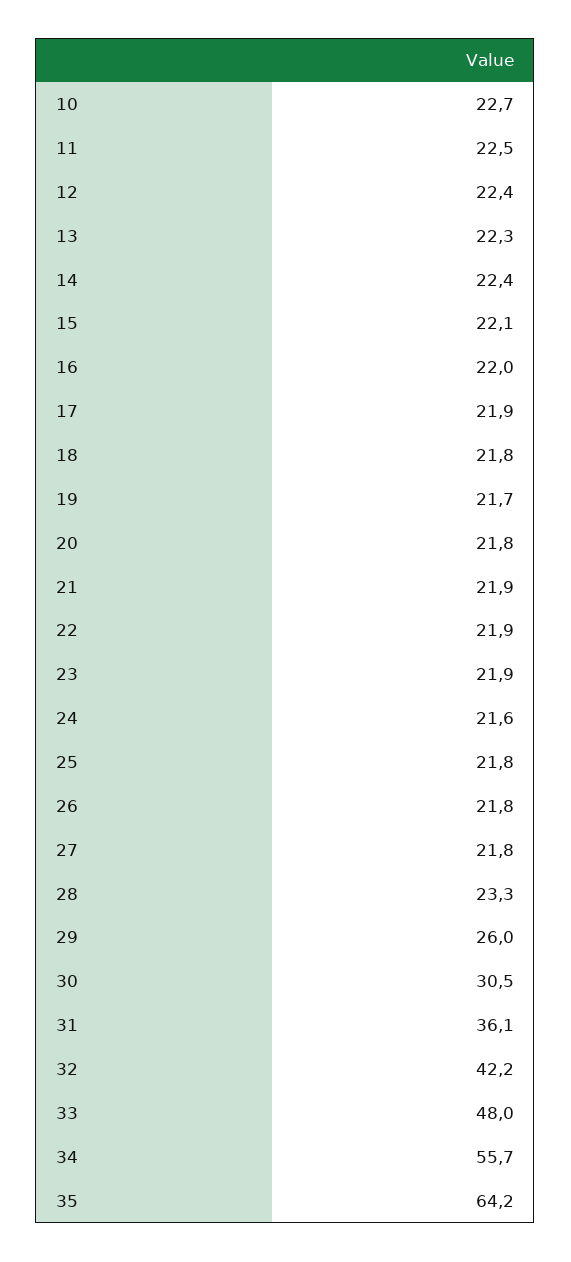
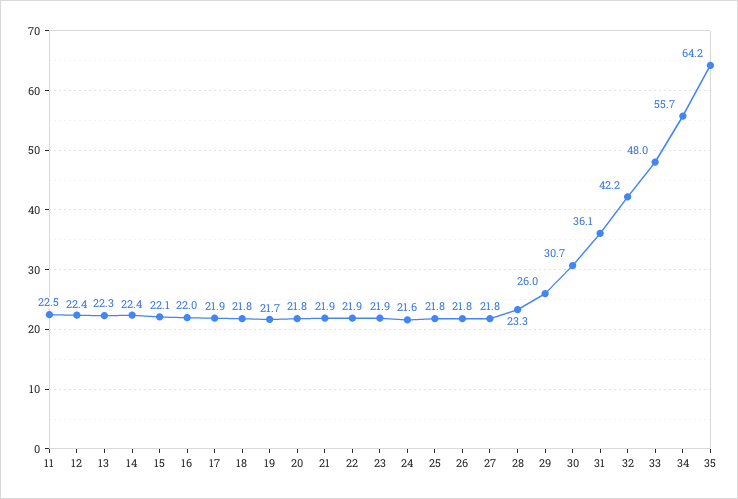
  {
-   "10": 22.7,
    "11": 22.5,
    "12": 22.4,
    "13": 22.3,
    "14": 22.4,
    "15": 22.1,
    "16": 22,
    "17": 21.9,
    "18": 21.8,
    "19": 21.7,
    "20": 21.8,
    "21": 21.9,
    "22": 21.9,
    "23": 21.9,
    "24": 21.6,
    "25": 21.8,
    "26": 21.8,
    "27": 21.8,
    "28": 23.3,
    "29": 26,
-   "30": 30.5,
+   "30": 30.7,
    "31": 36.1,
    "32": 42.2,
    "33": 48,
    "34": 55.7,
    "35": 64.2
  }

